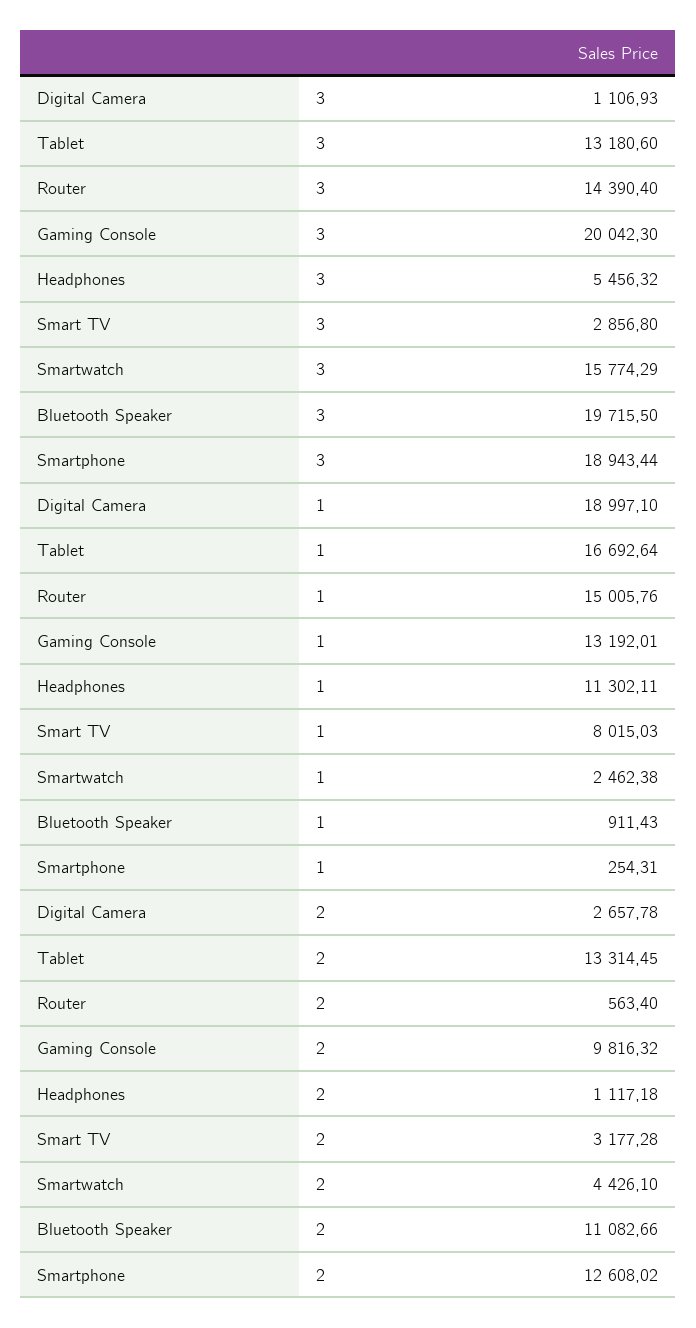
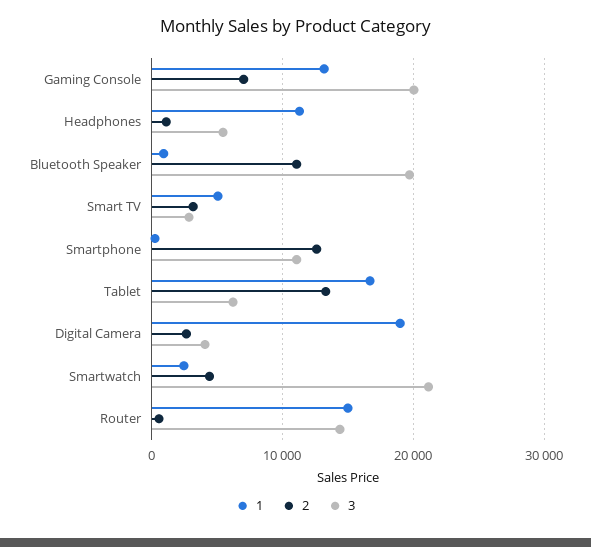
  {
    "3": {
-     "Digital Camera": 1106.93,
+     "Digital Camera": 4000,
-     "Tablet": 13180.6,
+     "Tablet": 6000,
      "Router": 14390.4,
      "Gaming Console": 20042.3,
      "Headphones": 5456.32,
      "Smart TV": 2856.8,
-     "Smartwatch": 15774.29,
+     "Smartwatch": 21000,
      "Bluetooth Speaker": 19715.5,
-     "Smartphone": 18943.44
+     "Smartphone": 11000
    },
    "1": {
      "Digital Camera": 18997.1,
      "Tablet": 16692.64,
      "Router": 15005.76,
      "Gaming Console": 13192.01,
      "Headphones": 11302.11,
-     "Smart TV": 8015.03,
+     "Smart TV": 5000,
      "Smartwatch": 2462.38,
      "Bluetooth Speaker": 911.43,
      "Smartphone": 254.31
    },
    "2": {
      "Digital Camera": 2657.78,
      "Tablet": 13314.45,
      "Router": 563.4,
-     "Gaming Console": 9816.32,
+     "Gaming Console": 7000,
      "Headphones": 1117.18,
      "Smart TV": 3177.28,
      "Smartwatch": 4426.1,
      "Bluetooth Speaker": 11082.66,
      "Smartphone": 12608.02
    }
  }

